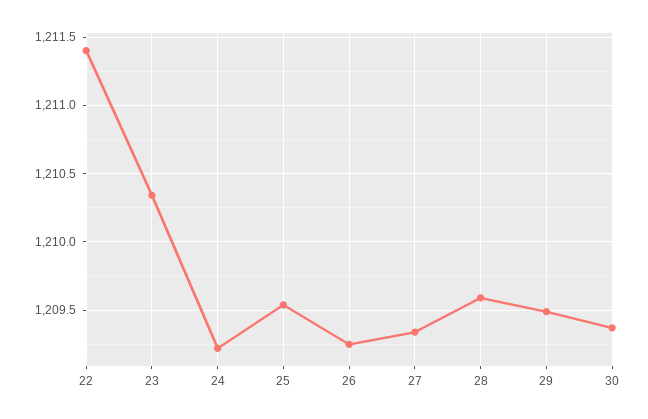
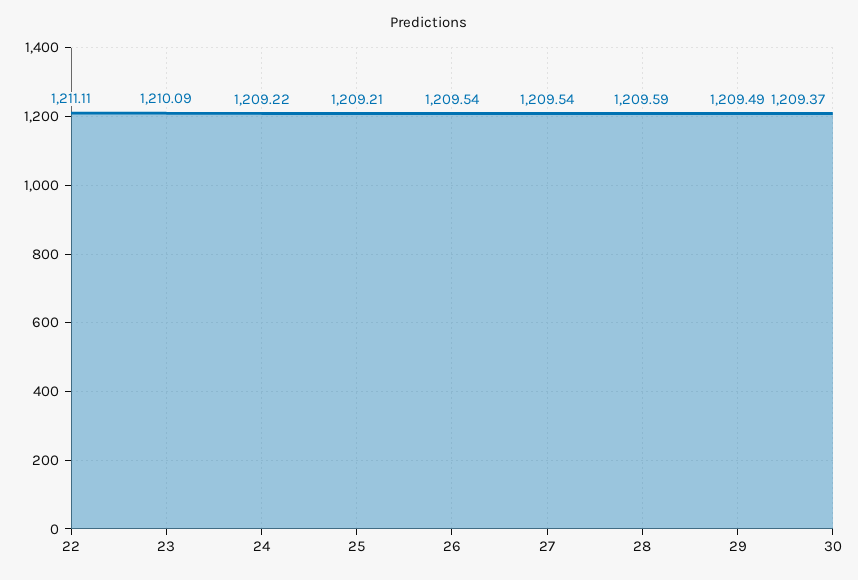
  {
-   "22": 1211.4,
+   "22": 1211.11,
-   "23": 1210.35,
+   "23": 1210.09,
    "24": 1209.22,
-   "25": 1209.55,
+   "25": 1209.21,
-   "26": 1209.25,
+   "26": 1209.54,
-   "27": 1209.35,
+   "27": 1209.54,
    "28": 1209.59,
    "29": 1209.49,
    "30": 1209.37
  }

